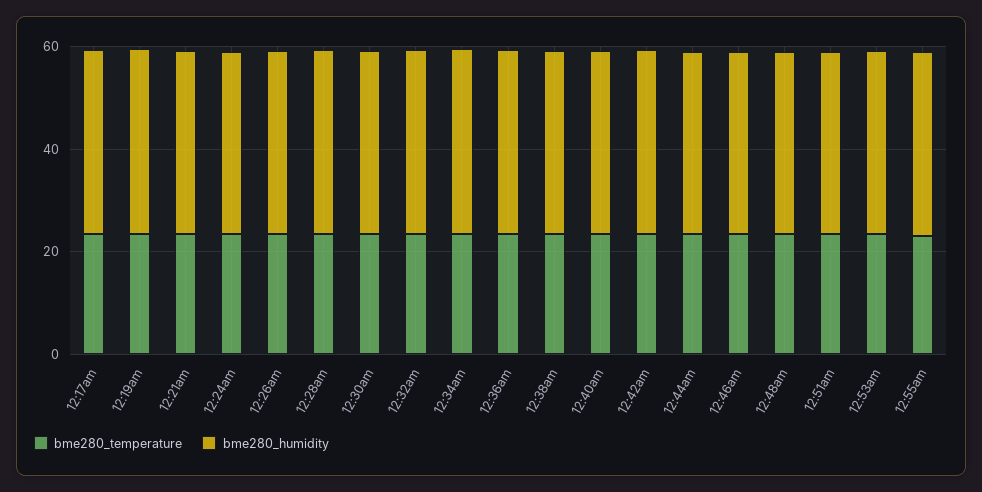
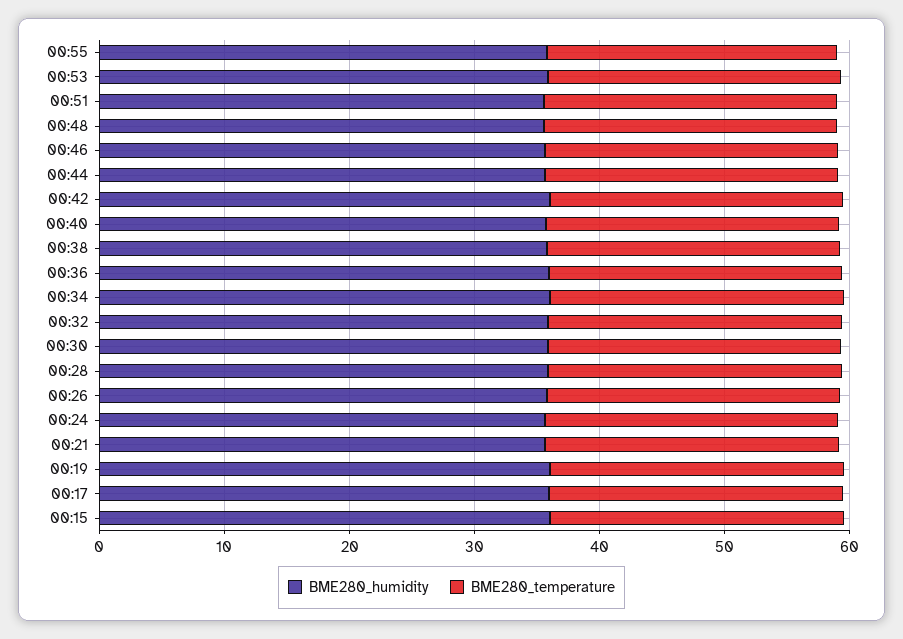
  {
    "bme280_temperature": {
      "12:17am": 24,
      "12:19am": 24,
      "12:21am": 24,
      "12:24am": 24,
      "12:26am": 24,
      "12:28am": 24,
      "12:30am": 24,
      "12:32am": 24,
      "12:34am": 24,
      "12:36am": 24,
      "12:38am": 24,
      "12:40am": 24,
      "12:42am": 24,
      "12:44am": 24,
      "12:46am": 24,
      "12:48am": 24,
      "12:51am": 24,
      "12:53am": 24,
-     "12:55am": 24
+     "12:55am": 24,
+     "00:15": 24
    },
    "bme280_humidity": {
      "12:17am": 36,
      "12:19am": 36,
      "12:21am": 36,
      "12:24am": 36,
      "12:26am": 36,
      "12:28am": 36,
      "12:30am": 36,
      "12:32am": 36,
      "12:34am": 36,
      "12:36am": 36,
      "12:38am": 36,
      "12:40am": 36,
      "12:42am": 36,
      "12:44am": 36,
      "12:46am": 36,
      "12:48am": 36,
      "12:51am": 36,
      "12:53am": 36,
-     "12:55am": 36
+     "12:55am": 36,
+     "00:15": 36
    }
  }

